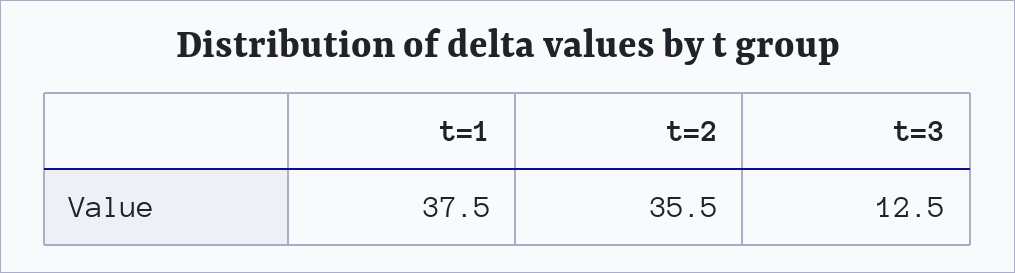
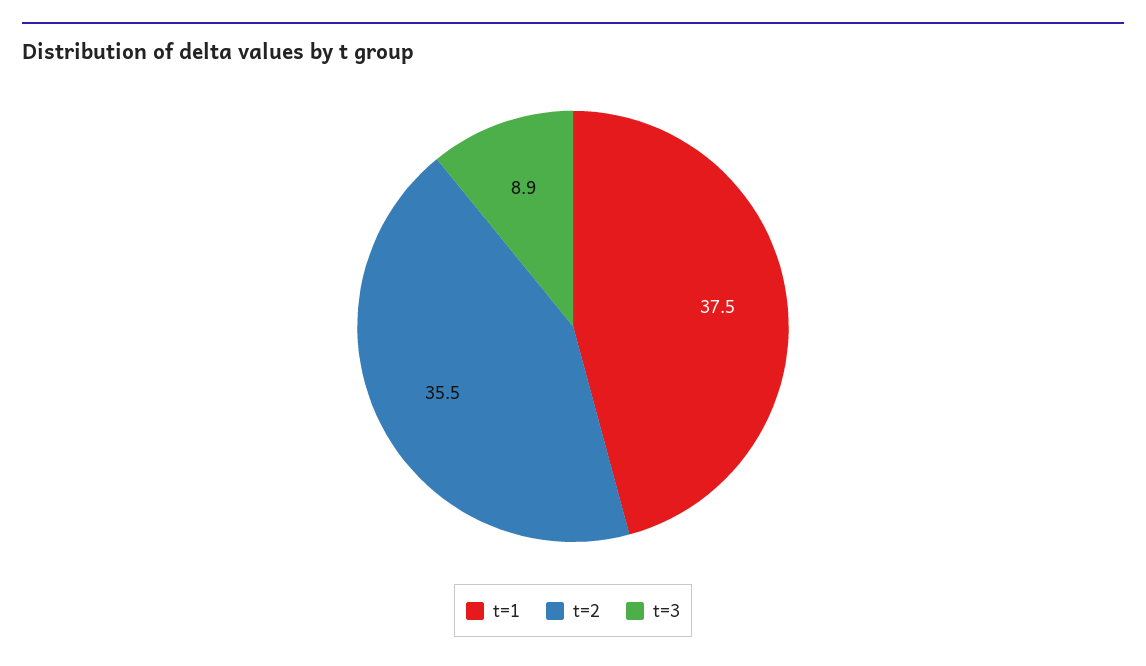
  {
    "t=1": 37.5,
    "t=2": 35.5,
-   "t=3": 12.5
+   "t=3": 8.9
  }

